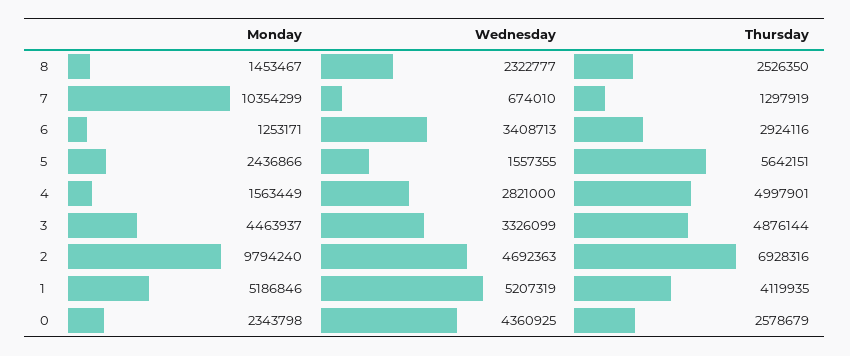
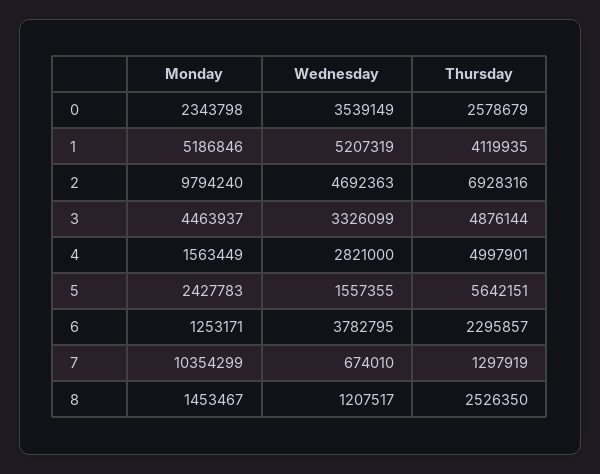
  {
    "Monday": {
      "8": 1453467,
      "7": 10354299,
      "6": 1253171,
-     "5": 2436866,
+     "5": 2427783,
      "4": 1563449,
      "3": 4463937,
      "2": 9794240,
      "1": 5186846,
      "0": 2343798
    },
    "Wednesday": {
-     "8": 2322777,
+     "8": 1207517,
      "7": 674010,
-     "6": 3408713,
+     "6": 3782795,
      "5": 1557355,
      "4": 2821000,
      "3": 3326099,
      "2": 4692363,
      "1": 5207319,
-     "0": 4360925
+     "0": 3539149
    },
    "Thursday": {
      "8": 2526350,
      "7": 1297919,
-     "6": 2924116,
+     "6": 2295857,
      "5": 5642151,
      "4": 4997901,
      "3": 4876144,
      "2": 6928316,
      "1": 4119935,
      "0": 2578679
    }
  }

